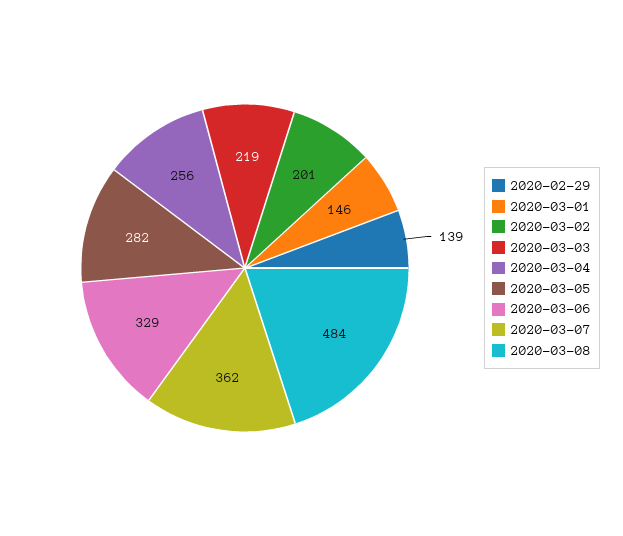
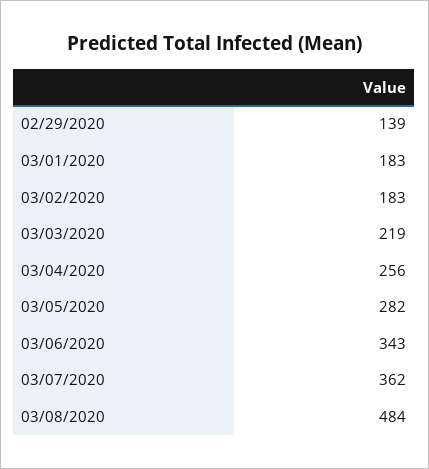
  {
    "2020-02-29": 139,
-   "2020-03-01": 146,
+   "2020-03-01": 183,
-   "2020-03-02": 201,
+   "2020-03-02": 183,
    "2020-03-03": 219,
    "2020-03-04": 256,
    "2020-03-05": 282,
-   "2020-03-06": 329,
+   "2020-03-06": 343,
    "2020-03-07": 362,
    "2020-03-08": 484
  }

